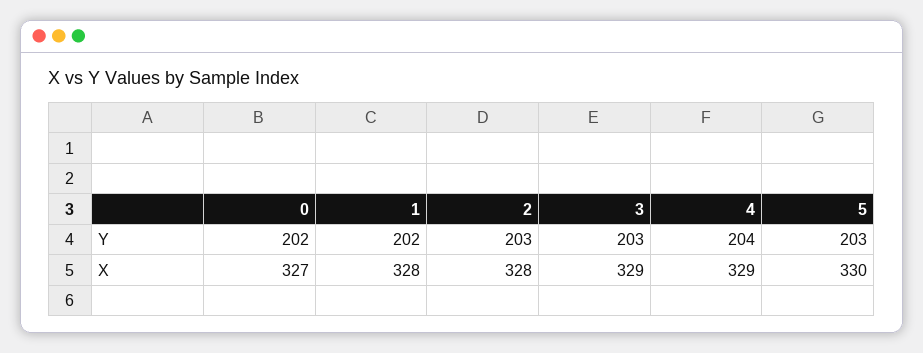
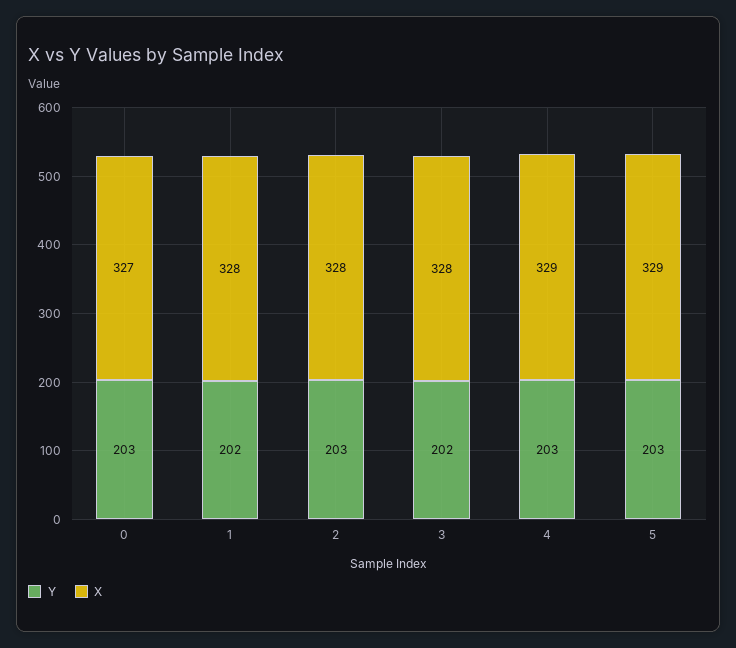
  {
    "Y": {
-     "0": 202,
+     "0": 203,
      "1": 202,
      "2": 203,
-     "3": 203,
+     "3": 202,
-     "4": 204,
+     "4": 203,
      "5": 203
    },
    "X": {
      "0": 327,
      "1": 328,
      "2": 328,
-     "3": 329,
+     "3": 328,
      "4": 329,
-     "5": 330
+     "5": 329
    }
  }

